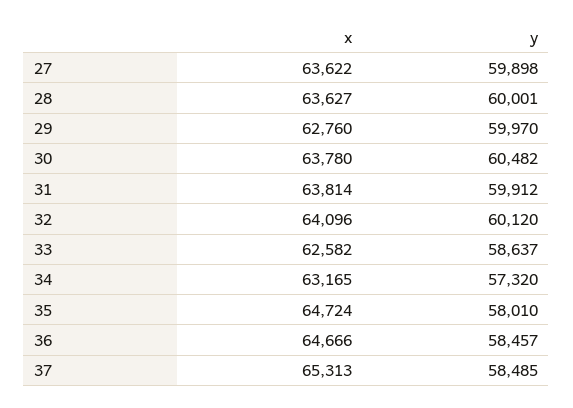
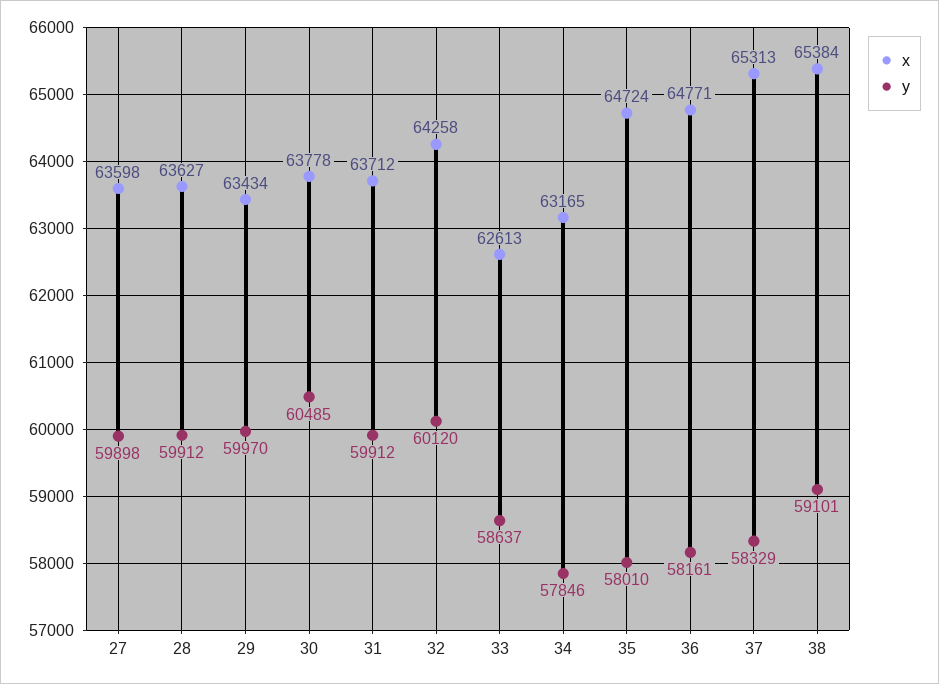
  {
    "x": {
-     "27": 63622,
+     "27": 63598,
      "28": 63627,
-     "29": 62760,
+     "29": 63434,
-     "30": 63780,
+     "30": 63778,
-     "31": 63814,
+     "31": 63712,
-     "32": 64096,
+     "32": 64258,
-     "33": 62582,
+     "33": 62613,
      "34": 63165,
      "35": 64724,
-     "36": 64666,
+     "36": 64771,
-     "37": 65313
+     "37": 65313,
+     "38": 65384
    },
    "y": {
      "27": 59898,
-     "28": 60001,
+     "28": 59912,
      "29": 59970,
-     "30": 60482,
+     "30": 60485,
      "31": 59912,
      "32": 60120,
      "33": 58637,
-     "34": 57320,
+     "34": 57846,
      "35": 58010,
-     "36": 58457,
+     "36": 58161,
-     "37": 58485
+     "37": 58329,
+     "38": 59101
    }
  }

